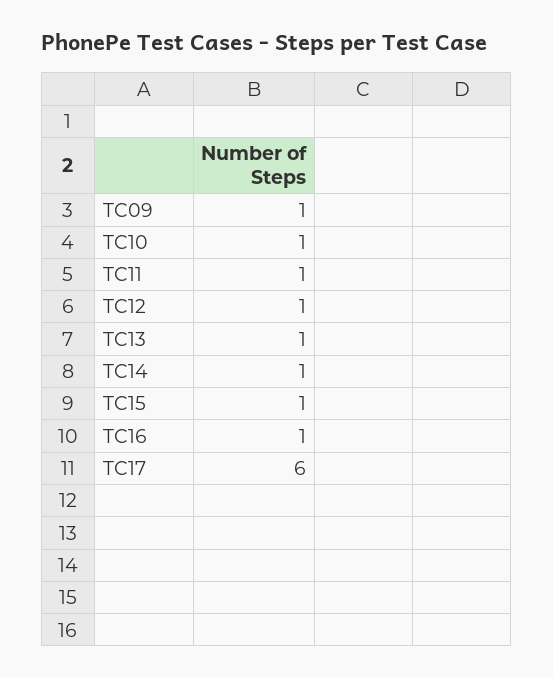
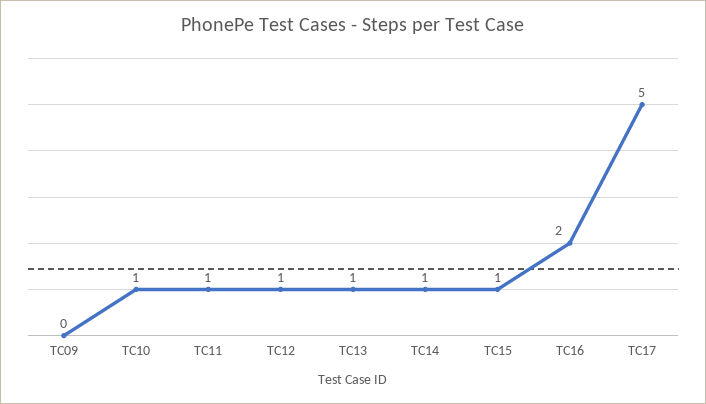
  {
-   "TC09": 1,
+   "TC09": 0,
    "TC10": 1,
    "TC11": 1,
    "TC12": 1,
    "TC13": 1,
    "TC14": 1,
    "TC15": 1,
-   "TC16": 1,
+   "TC16": 2,
-   "TC17": 6
+   "TC17": 5
  }

